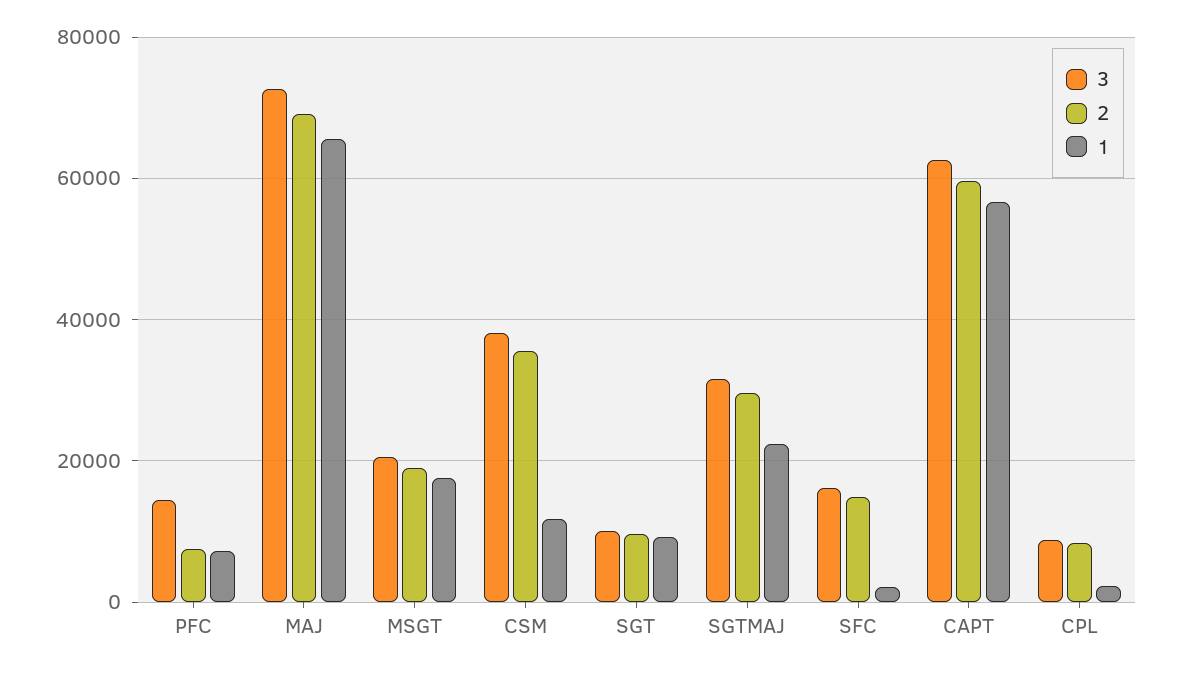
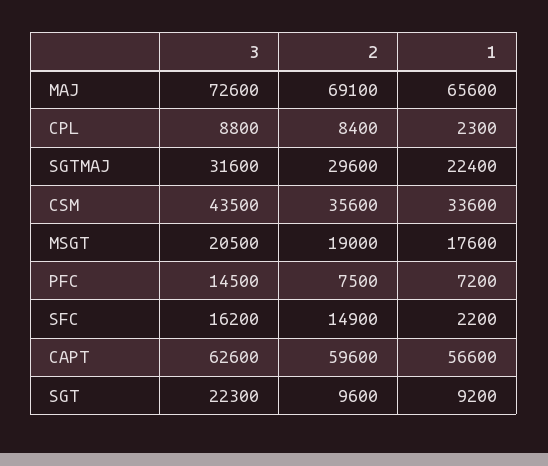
  {
    "3": {
      "PFC": 14500,
      "MAJ": 72600,
      "MSGT": 20500,
-     "CSM": 38000,
+     "CSM": 43500,
-     "SGT": 10000,
+     "SGT": 22300,
      "SGTMAJ": 31600,
      "SFC": 16200,
      "CAPT": 62600,
      "CPL": 8800
    },
    "2": {
      "PFC": 7500,
      "MAJ": 69100,
      "MSGT": 19000,
      "CSM": 35600,
      "SGT": 9600,
      "SGTMAJ": 29600,
      "SFC": 14900,
      "CAPT": 59600,
      "CPL": 8400
    },
    "1": {
      "PFC": 7200,
      "MAJ": 65600,
      "MSGT": 17600,
-     "CSM": 12000,
+     "CSM": 33600,
      "SGT": 9200,
      "SGTMAJ": 22400,
      "SFC": 2200,
      "CAPT": 56600,
      "CPL": 2300
    }
  }

